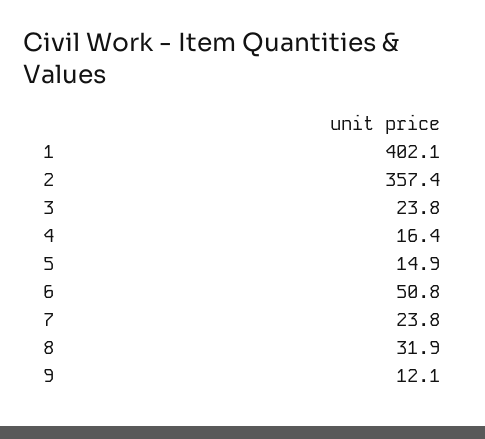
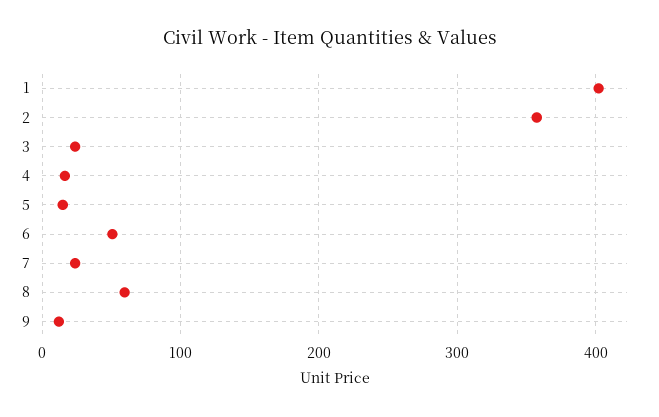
  {
    "1": 402.1,
    "2": 357.4,
    "3": 23.8,
    "4": 16.4,
    "5": 14.9,
    "6": 50.8,
    "7": 23.8,
-   "8": 31.9,
+   "8": 60,
    "9": 12.1
  }

